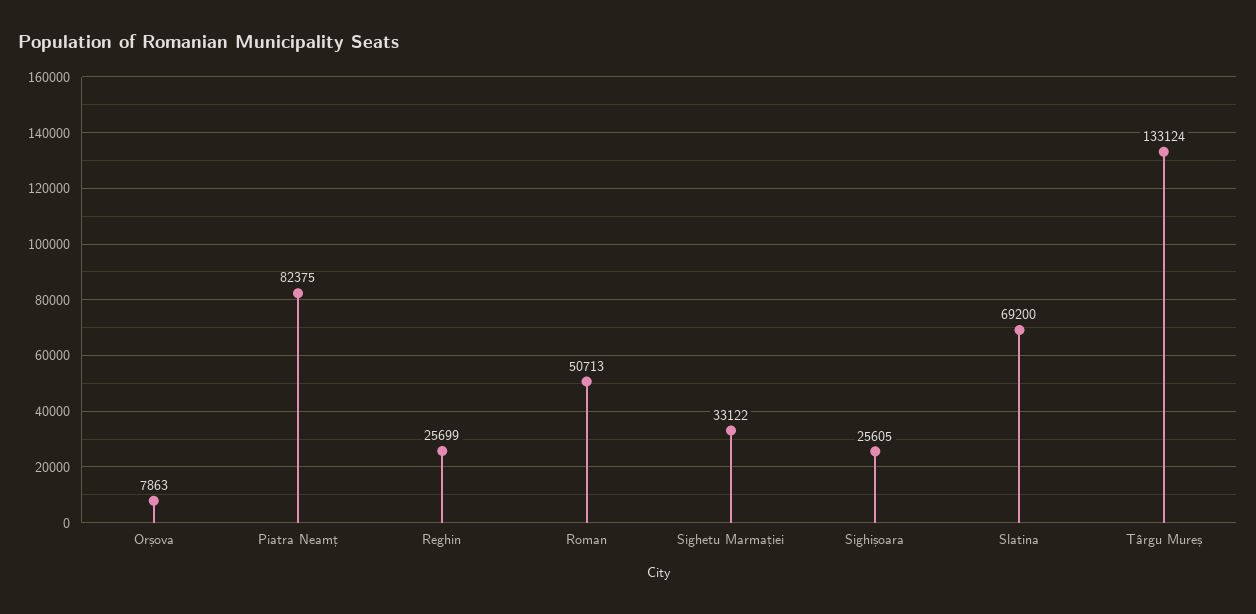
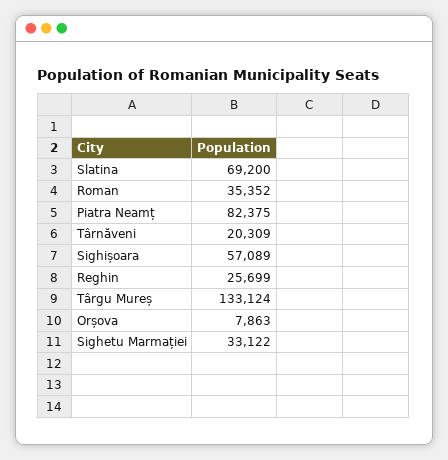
  {
    "Orșova": 7863,
    "Piatra Neamț": 82375,
    "Reghin": 25699,
-   "Roman": 50713,
+   "Roman": 35352,
    "Sighetu Marmației": 33122,
-   "Sighișoara": 25605,
+   "Sighișoara": 57089,
    "Slatina": 69200,
-   "Târgu Mureș": 133124
+   "Târgu Mureș": 133124,
+   "Târnăveni": 20309
  }

